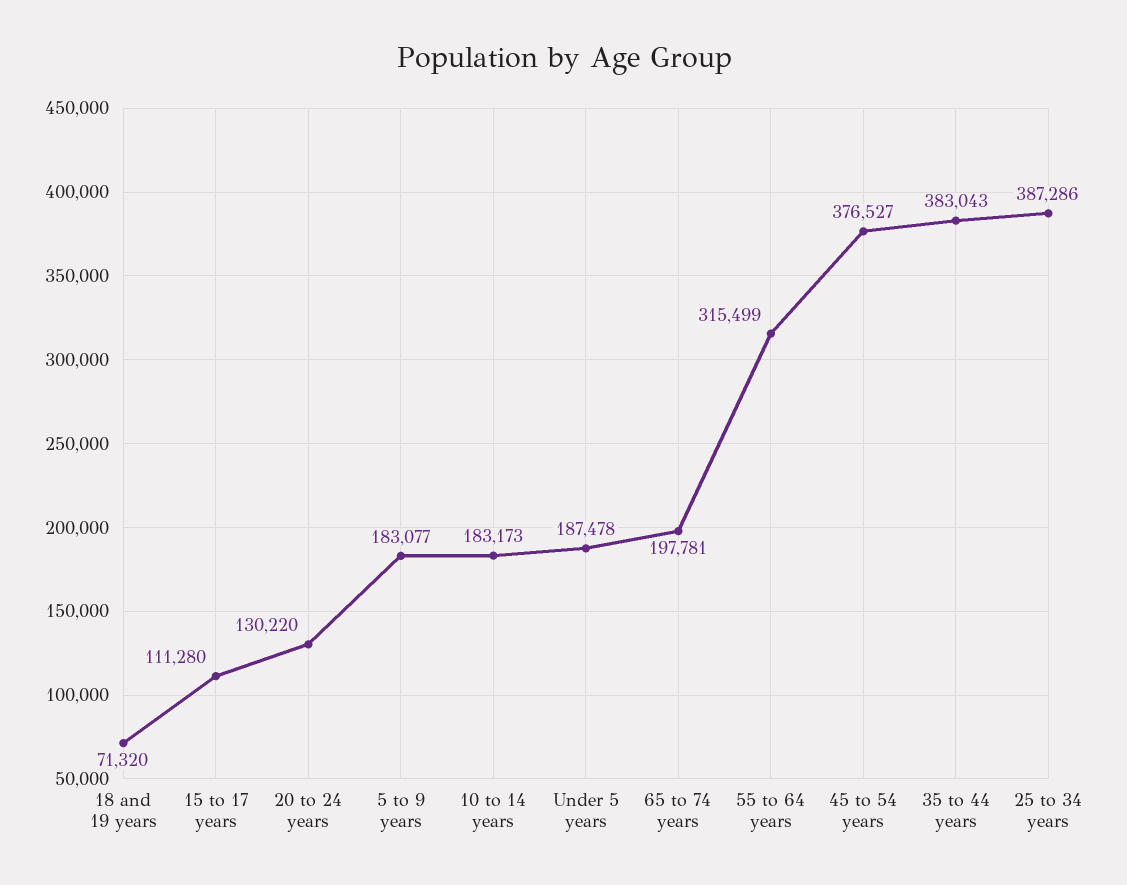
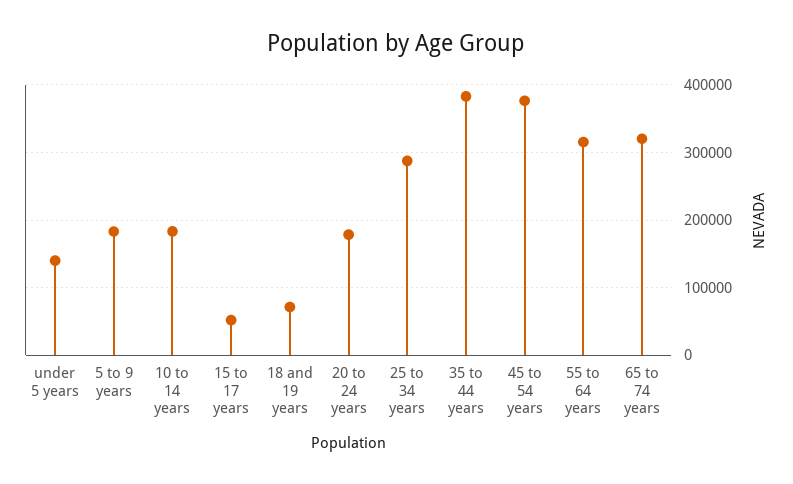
  {
    "18 and 19 years": 71320,
-   "15 to 17 years": 111280,
+   "15 to 17 years": 50000,
-   "20 to 24 years": 130220,
+   "20 to 24 years": 180000,
    "5 to 9 years": 183077,
    "10 to 14 years": 183173,
-   "Under 5 years": 187478,
+   "Under 5 years": 140000,
-   "65 to 74 years": 197781,
+   "65 to 74 years": 320000,
    "55 to 64 years": 315499,
    "45 to 54 years": 376527,
    "35 to 44 years": 383043,
-   "25 to 34 years": 387286
+   "25 to 34 years": 290000
  }

